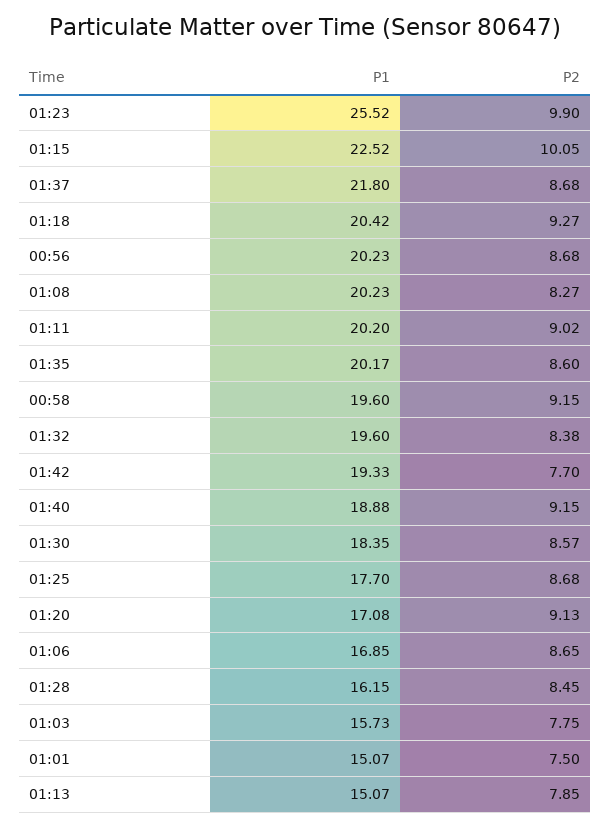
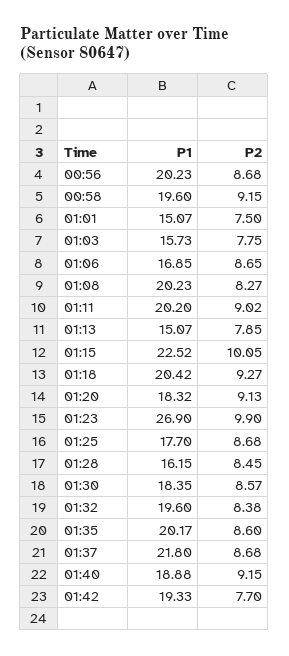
  {
    "P1": {
-     "01:23": 25.52,
+     "01:23": 26.9,
      "01:15": 22.52,
      "01:37": 21.8,
      "01:18": 20.42,
      "00:56": 20.23,
      "01:08": 20.23,
      "01:11": 20.2,
      "01:35": 20.17,
      "00:58": 19.6,
      "01:32": 19.6,
      "01:42": 19.33,
      "01:40": 18.88,
      "01:30": 18.35,
      "01:25": 17.7,
-     "01:20": 17.08,
+     "01:20": 18.32,
      "01:06": 16.85,
      "01:28": 16.15,
      "01:03": 15.73,
      "01:01": 15.07,
      "01:13": 15.07
    },
    "P2": {
      "01:23": 9.9,
      "01:15": 10.05,
      "01:37": 8.68,
      "01:18": 9.27,
      "00:56": 8.68,
      "01:08": 8.27,
      "01:11": 9.02,
      "01:35": 8.6,
      "00:58": 9.15,
      "01:32": 8.38,
      "01:42": 7.7,
      "01:40": 9.15,
      "01:30": 8.57,
      "01:25": 8.68,
      "01:20": 9.13,
      "01:06": 8.65,
      "01:28": 8.45,
      "01:03": 7.75,
      "01:01": 7.5,
      "01:13": 7.85
    }
  }

